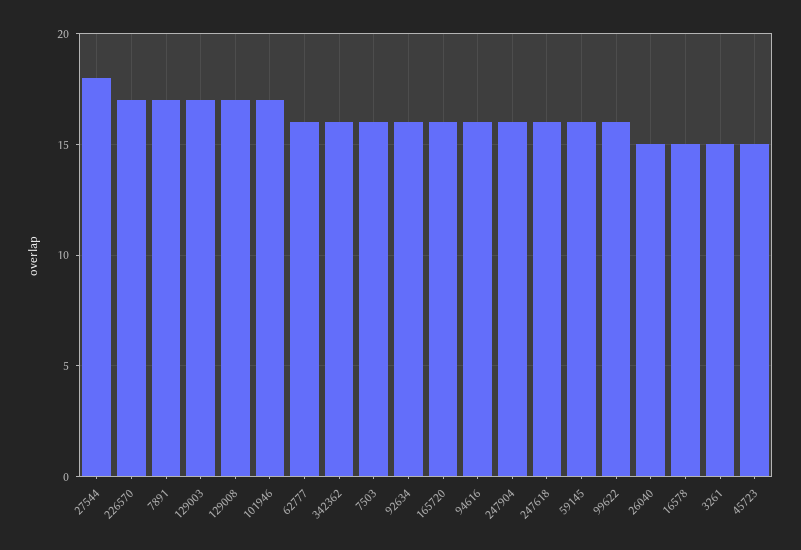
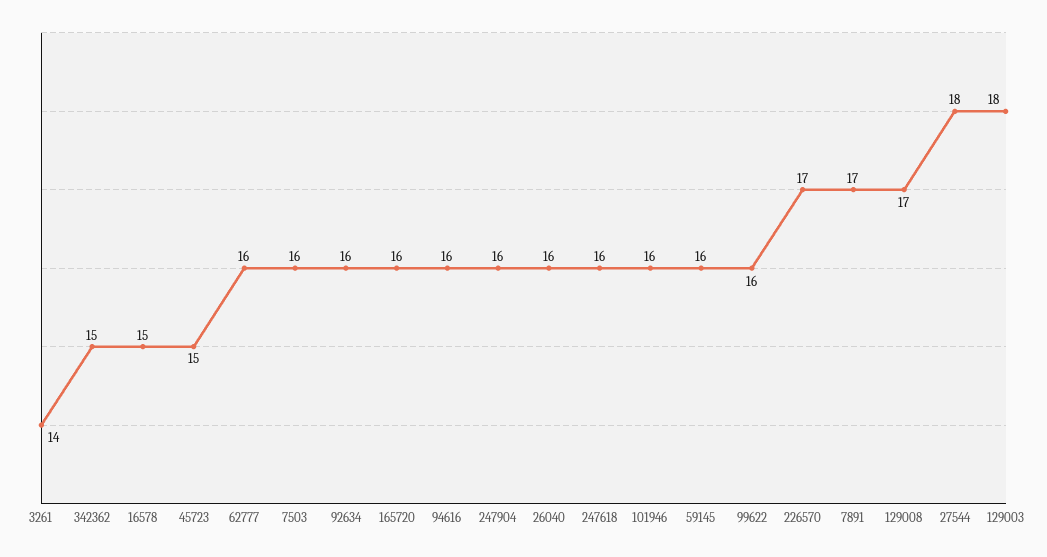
  {
    "27544": 18,
    "226570": 17,
    "7891": 17,
-   "129003": 17,
+   "129003": 18,
    "129008": 17,
-   "101946": 17,
+   "101946": 16,
    "62777": 16,
-   "342362": 16,
+   "342362": 15,
    "7503": 16,
    "92634": 16,
    "165720": 16,
    "94616": 16,
    "247904": 16,
    "247618": 16,
    "59145": 16,
    "99622": 16,
-   "26040": 15,
+   "26040": 16,
    "16578": 15,
-   "3261": 15,
+   "3261": 14,
    "45723": 15
  }

